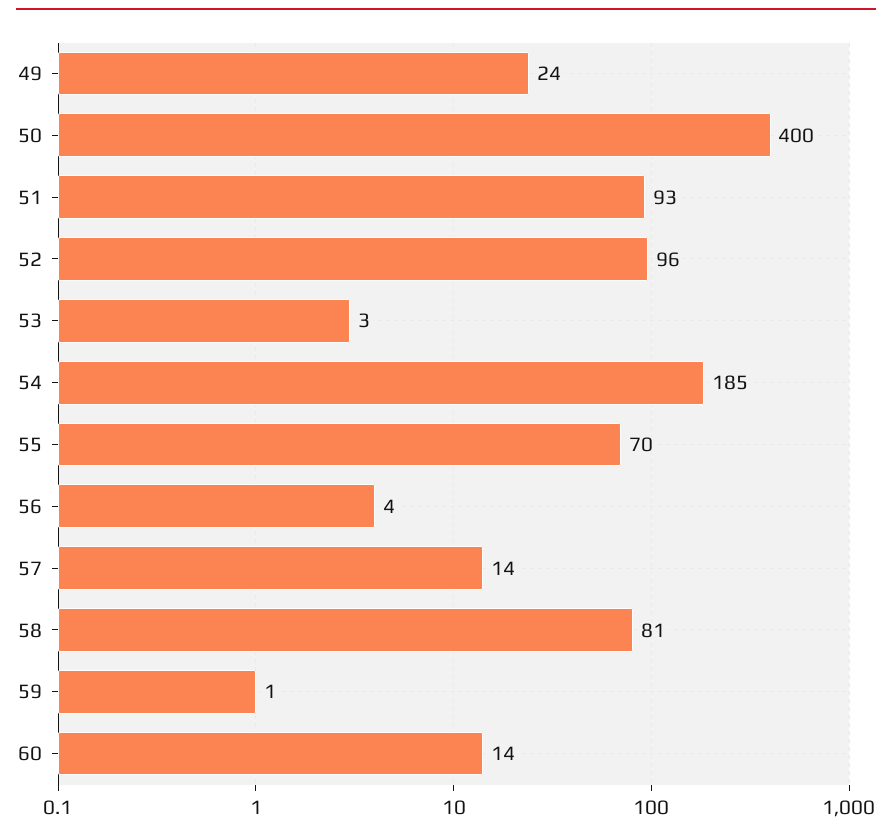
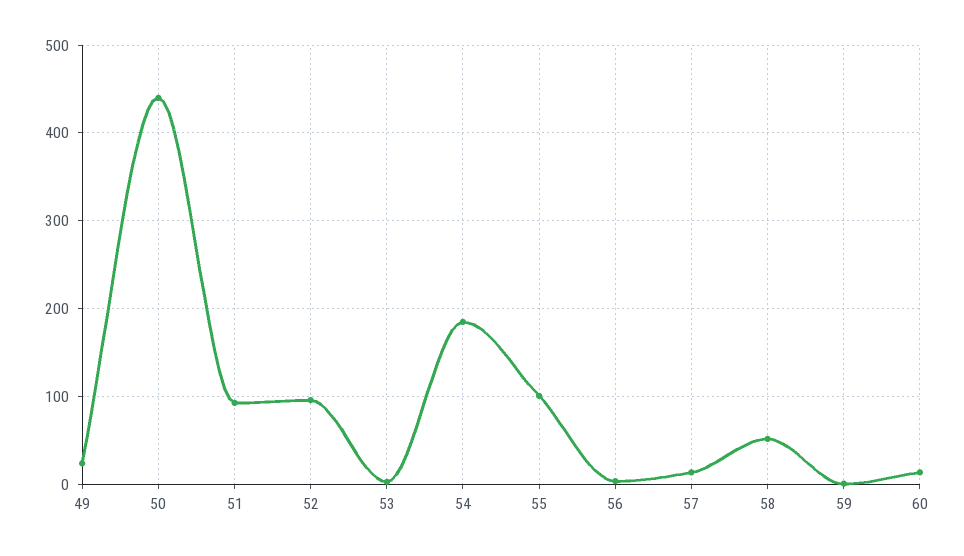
  {
    "49": 24,
-   "50": 400,
+   "50": 440,
    "51": 93,
    "52": 96,
    "53": 3,
    "54": 185,
-   "55": 70,
+   "55": 100,
    "56": 4,
    "57": 14,
-   "58": 81,
+   "58": 50,
    "59": 1,
    "60": 14
  }

